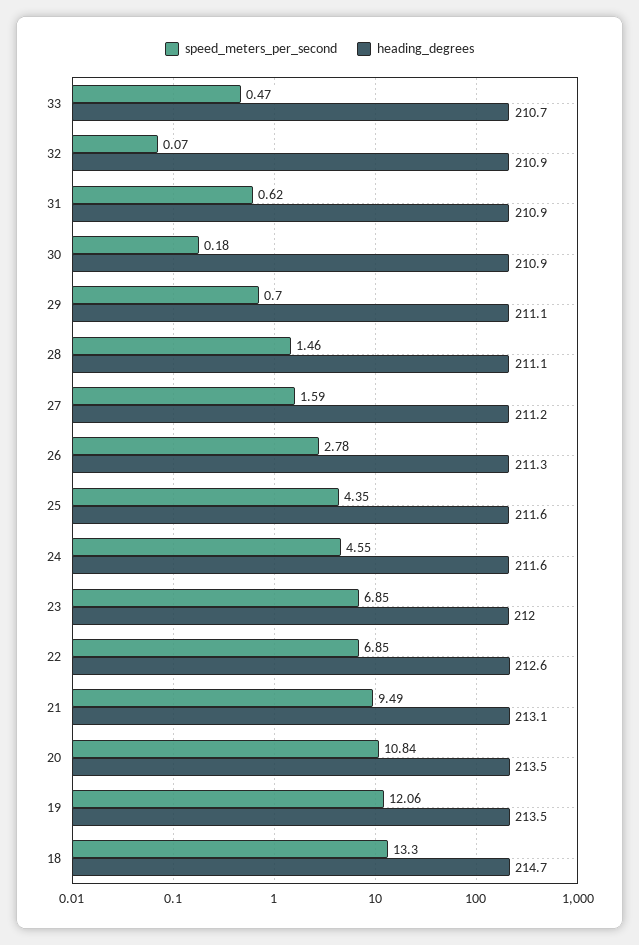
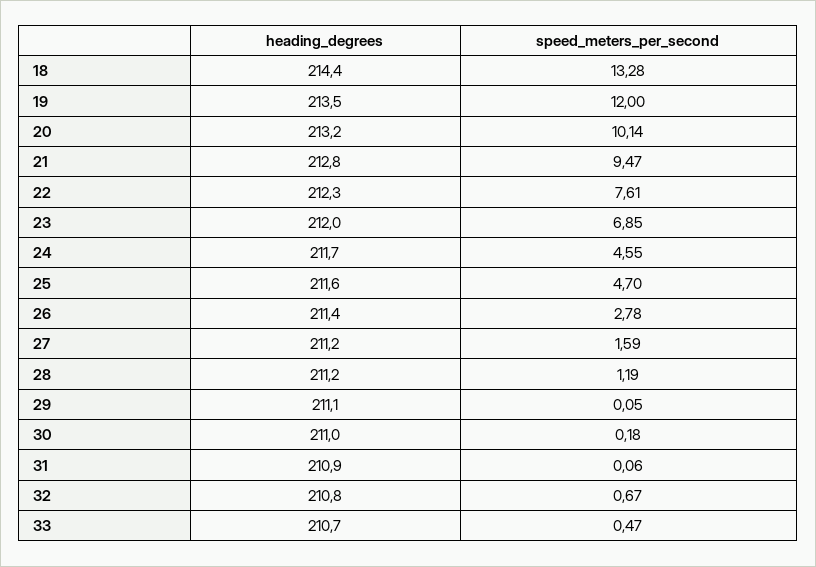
  {
    "speed_meters_per_second": {
      "33": 0.47,
-     "32": 0.07,
+     "32": 0.67,
-     "31": 0.62,
+     "31": 0.06,
      "30": 0.18,
-     "29": 0.7,
+     "29": 0.05,
-     "28": 1.46,
+     "28": 1.19,
      "27": 1.59,
      "26": 2.78,
-     "25": 4.35,
+     "25": 4.7,
      "24": 4.55,
      "23": 6.85,
-     "22": 6.85,
+     "22": 7.61,
-     "21": 9.49,
+     "21": 9.47,
-     "20": 10.84,
+     "20": 10.14,
-     "19": 12.06,
+     "19": 12,
-     "18": 13.3
+     "18": 13.28
    },
    "heading_degrees": {
      "33": 210.7,
-     "32": 210.9,
+     "32": 210.8,
      "31": 210.9,
-     "30": 210.9,
+     "30": 211,
      "29": 211.1,
-     "28": 211.1,
+     "28": 211.2,
      "27": 211.2,
-     "26": 211.3,
+     "26": 211.4,
      "25": 211.6,
-     "24": 211.6,
+     "24": 211.7,
      "23": 212,
-     "22": 212.6,
+     "22": 212.3,
-     "21": 213.1,
+     "21": 212.8,
-     "20": 213.5,
+     "20": 213.2,
      "19": 213.5,
-     "18": 214.7
+     "18": 214.4
    }
  }

